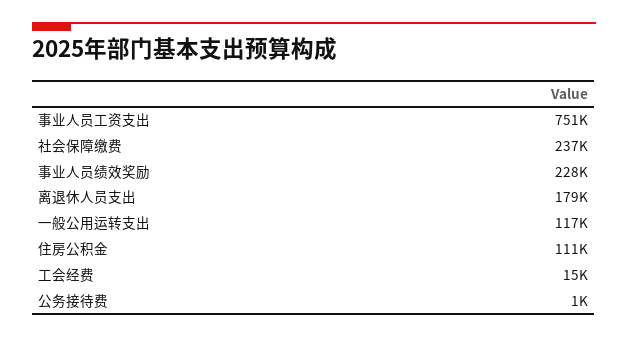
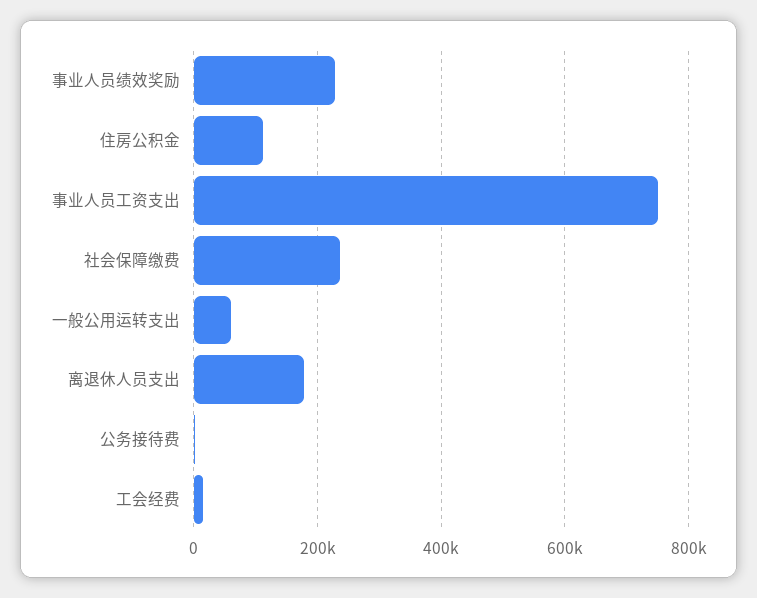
  {
    "事业人员工资支出": 751000,
    "社会保障缴费": 237000,
    "事业人员绩效奖励": 228000,
    "离退休人员支出": 179000,
-   "一般公用运转支出": 117000,
+   "一般公用运转支出": 60000,
    "住房公积金": 111000,
    "工会经费": 15000,
    "公务接待费": 1000
  }

